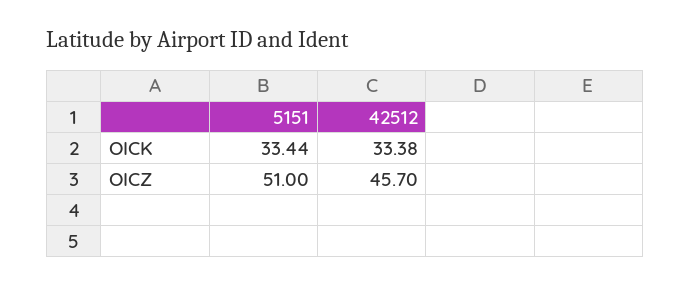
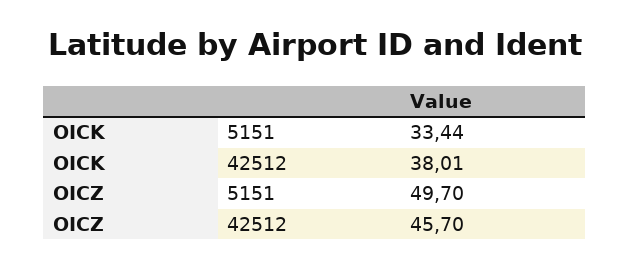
  {
    "5151": {
      "OICK": 33.44,
-     "OICZ": 51
+     "OICZ": 49.7
    },
    "42512": {
-     "OICK": 33.38,
+     "OICK": 38.01,
      "OICZ": 45.7
    }
  }

